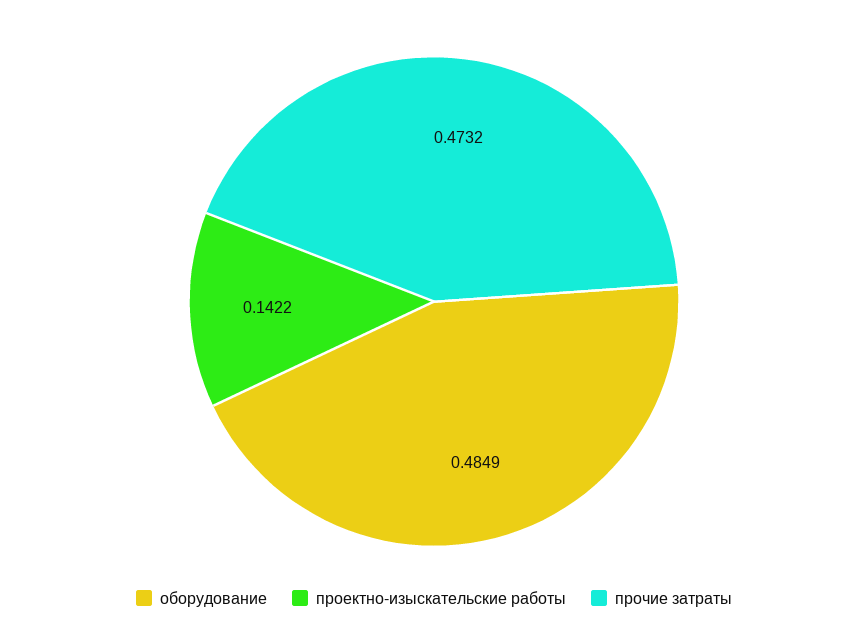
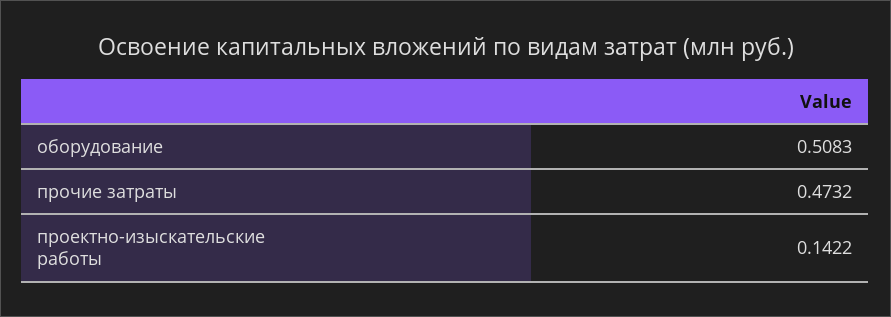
  {
-   "оборудование": 0.4849,
+   "оборудование": 0.5083,
    "проектно-изыскательские работы": 0.1422,
    "прочие затраты": 0.4732
  }

